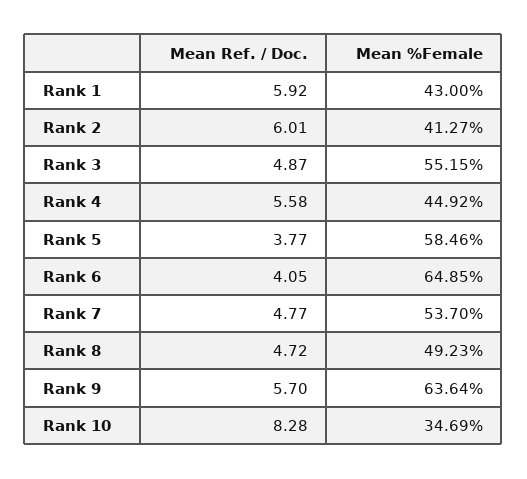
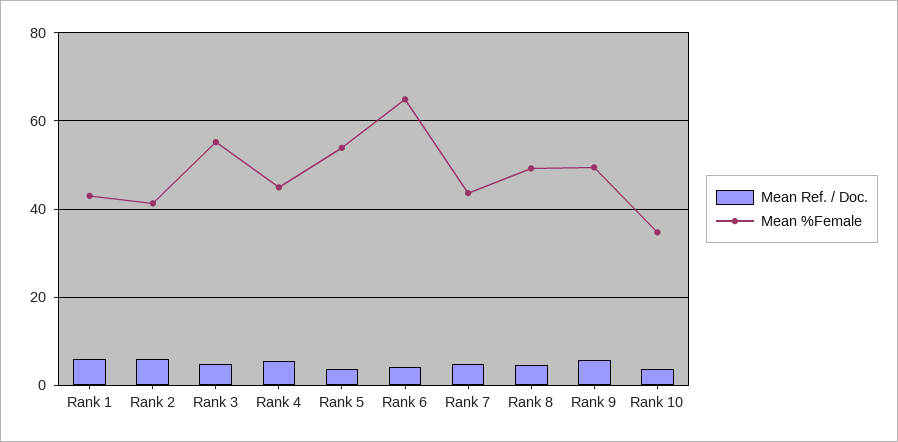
  {
    "Mean Ref. / Doc.": {
      "Rank 1": 5.92,
      "Rank 2": 6.01,
      "Rank 3": 4.87,
      "Rank 4": 5.58,
      "Rank 5": 3.77,
      "Rank 6": 4.05,
      "Rank 7": 4.77,
      "Rank 8": 4.72,
      "Rank 9": 5.7,
-     "Rank 10": 8.28
+     "Rank 10": 4
    },
    "Mean %Female": {
      "Rank 1": 43,
      "Rank 2": 41.27,
      "Rank 3": 55.15,
      "Rank 4": 44.92,
-     "Rank 5": 58.46,
+     "Rank 5": 54,
      "Rank 6": 64.85,
-     "Rank 7": 53.7,
+     "Rank 7": 44,
      "Rank 8": 49.23,
-     "Rank 9": 63.64,
+     "Rank 9": 50,
      "Rank 10": 34.69
    }
  }

